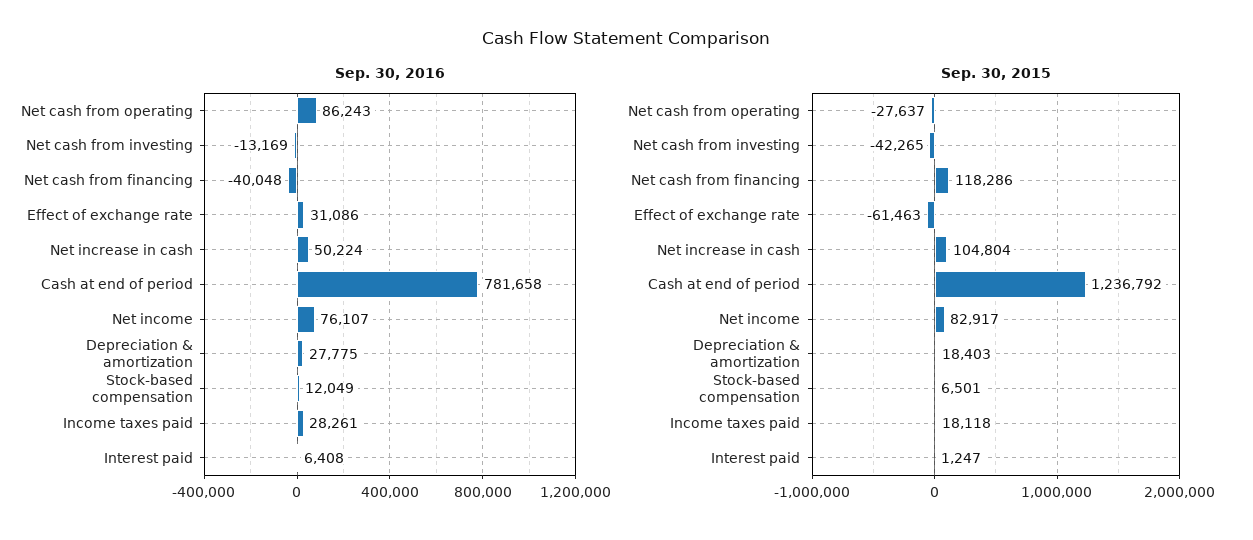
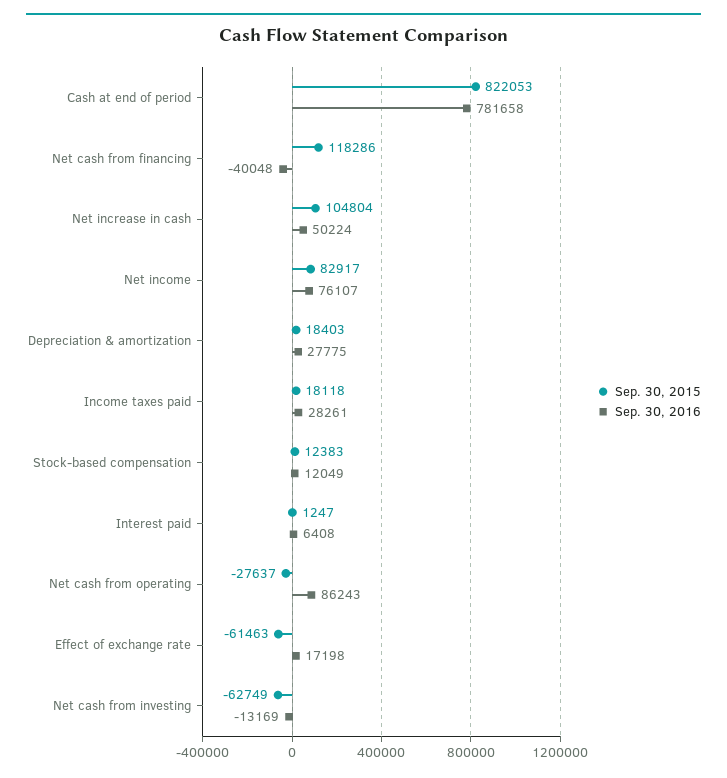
  {
    "Sep. 30, 2016": {
      "Net cash from operating": 86243,
      "Net cash from investing": -13169,
      "Net cash from financing": -40048,
-     "Effect of exchange rate": 31086,
+     "Effect of exchange rate": 17198,
      "Net increase in cash": 50224,
      "Cash at end of period": 781658,
      "Net income": 76107,
      "Depreciation & amortization": 27775,
      "Stock-based compensation": 12049,
      "Income taxes paid": 28261,
      "Interest paid": 6408
    },
    "Sep. 30, 2015": {
      "Net cash from operating": -27637,
-     "Net cash from investing": -42265,
+     "Net cash from investing": -62749,
      "Net cash from financing": 118286,
      "Effect of exchange rate": -61463,
      "Net increase in cash": 104804,
-     "Cash at end of period": 1236792,
+     "Cash at end of period": 822053,
      "Net income": 82917,
      "Depreciation & amortization": 18403,
-     "Stock-based compensation": 6501,
+     "Stock-based compensation": 12383,
      "Income taxes paid": 18118,
      "Interest paid": 1247
    }
  }

